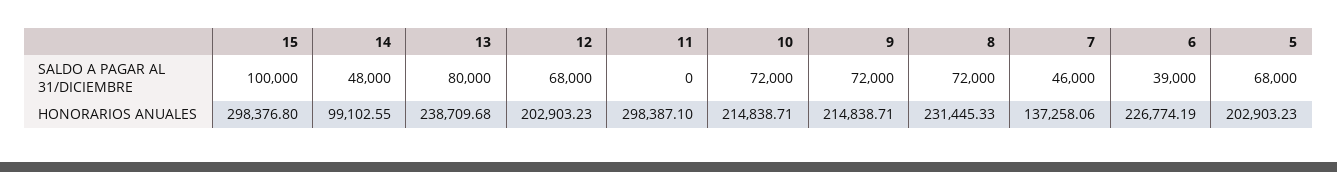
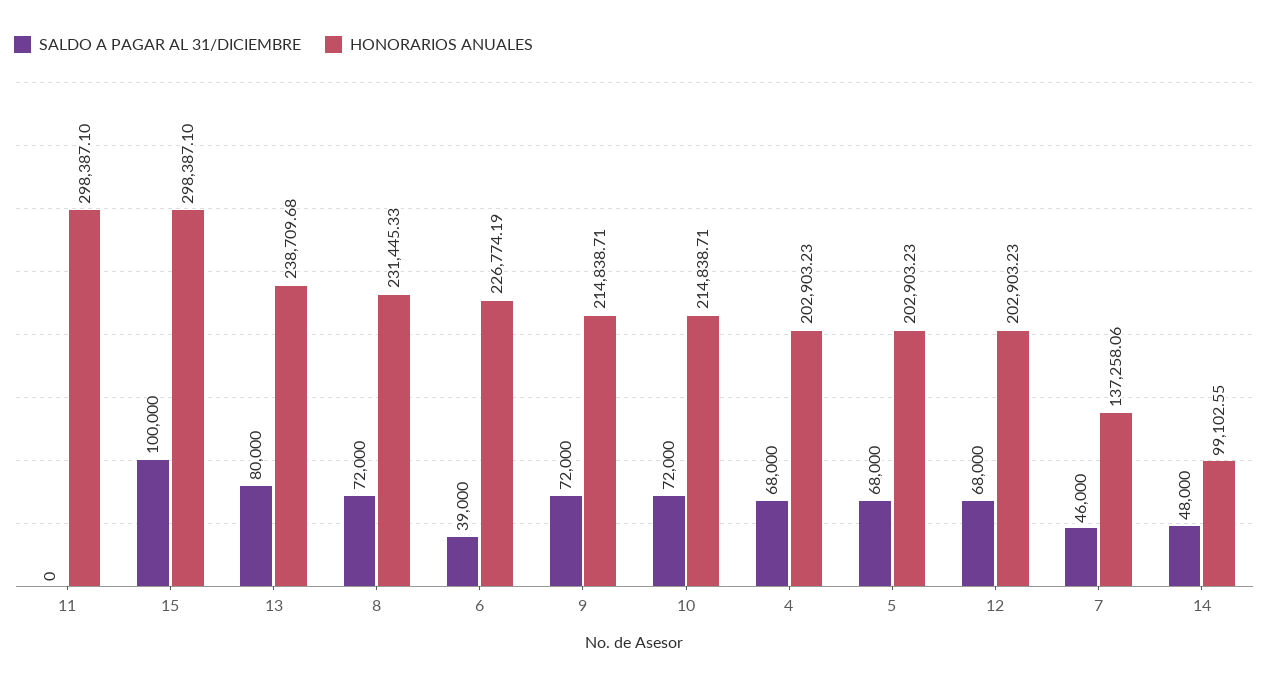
  {
    "SALDO A PAGAR AL 31/DICIEMBRE": {
      "15": 100000,
      "14": 48000,
      "13": 80000,
      "12": 68000,
      "11": 0,
      "10": 72000,
      "9": 72000,
      "8": 72000,
      "7": 46000,
      "6": 39000,
-     "5": 68000
+     "5": 68000,
+     "4": 68000
    },
    "HONORARIOS ANUALES": {
-     "15": 298376.8,
+     "15": 298387.1,
      "14": 99102.55,
      "13": 238709.68,
      "12": 202903.23,
      "11": 298387.1,
      "10": 214838.71,
      "9": 214838.71,
      "8": 231445.33,
      "7": 137258.06,
      "6": 226774.19,
-     "5": 202903.23
+     "5": 202903.23,
+     "4": 202903.23
    }
  }

